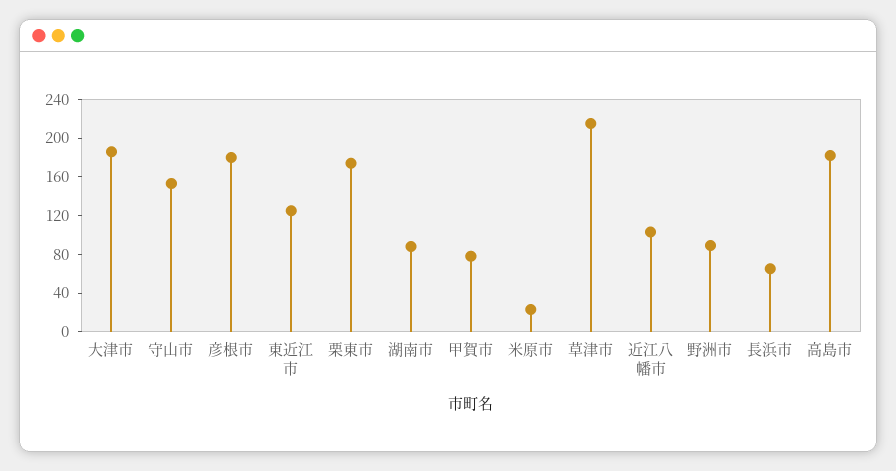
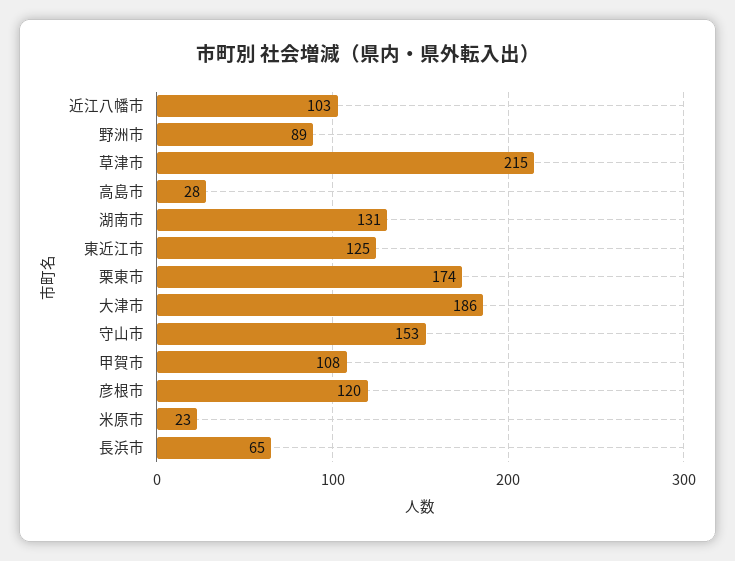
  {
    "大津市": 186,
    "守山市": 153,
-   "彦根市": 180,
+   "彦根市": 120,
    "東近江市": 125,
    "栗東市": 174,
-   "湖南市": 90,
+   "湖南市": 131,
-   "甲賀市": 80,
+   "甲賀市": 108,
    "米原市": 23,
    "草津市": 215,
    "近江八幡市": 103,
    "野洲市": 89,
    "長浜市": 65,
-   "高島市": 180
+   "高島市": 28
  }

